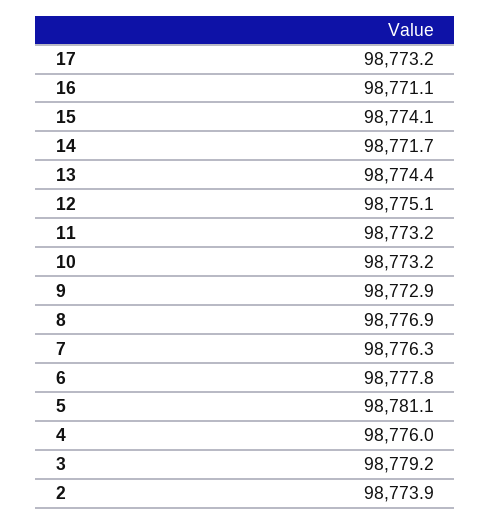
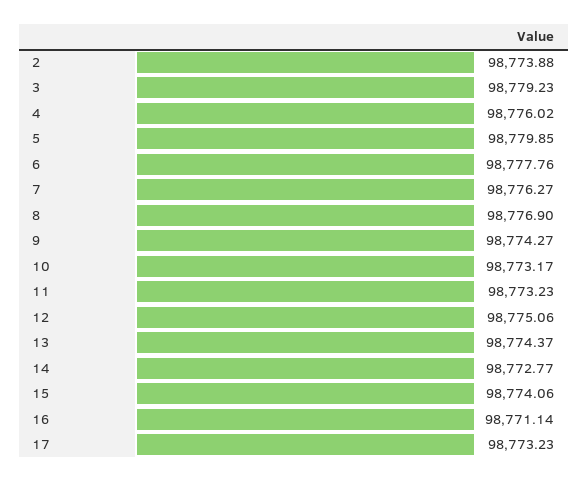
  {
    "17": 98773.23,
    "16": 98771.14,
    "15": 98774.06,
-   "14": 98771.7,
+   "14": 98772.77,
    "13": 98774.37,
    "12": 98775.06,
    "11": 98773.23,
    "10": 98773.17,
-   "9": 98772.9,
+   "9": 98774.27,
    "8": 98776.9,
    "7": 98776.27,
    "6": 98777.76,
-   "5": 98781.1,
+   "5": 98779.85,
    "4": 98776.02,
    "3": 98779.23,
    "2": 98773.88
  }

